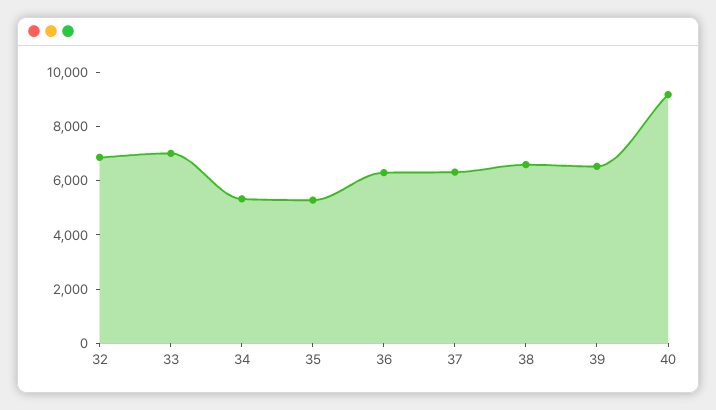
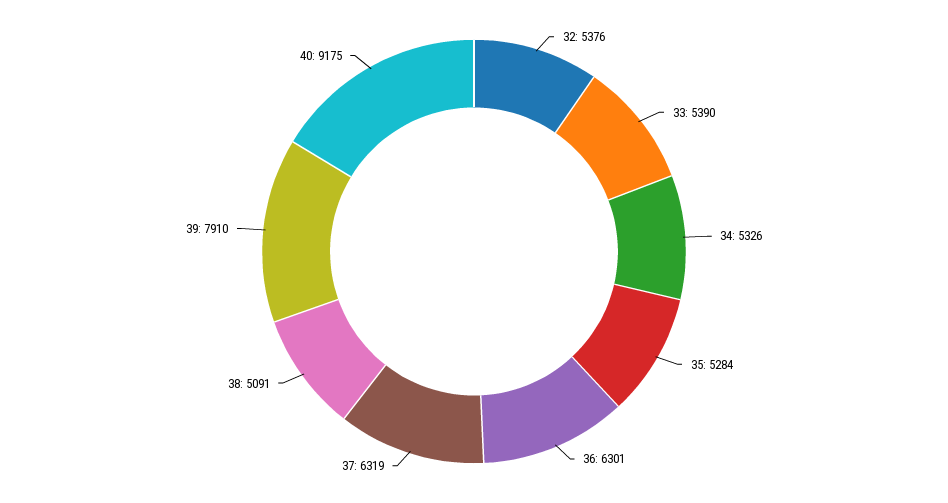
  {
-   "32": 7000,
+   "32": 5376,
-   "33": 7000,
+   "33": 5390,
    "34": 5326,
    "35": 5284,
    "36": 6301,
    "37": 6319,
-   "38": 6500,
+   "38": 5091,
-   "39": 6500,
+   "39": 7910,
    "40": 9175
  }

